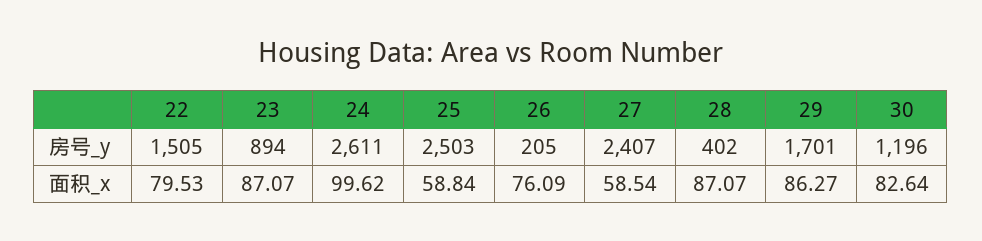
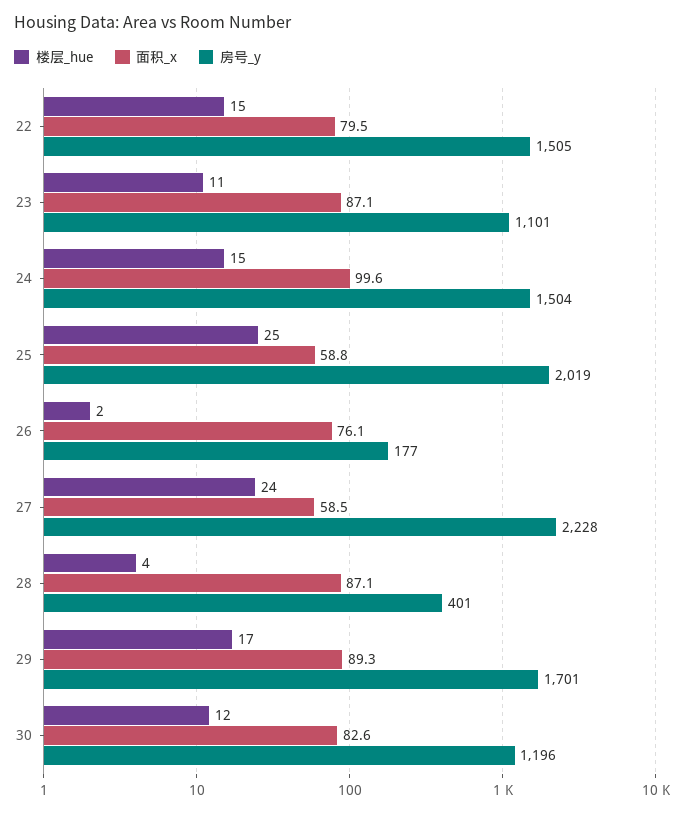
  {
    "房号_y": {
      "22": 1505,
-     "23": 894,
+     "23": 1101,
-     "24": 2611,
+     "24": 1504,
-     "25": 2503,
+     "25": 2019,
-     "26": 205,
+     "26": 177,
-     "27": 2407,
+     "27": 2228,
-     "28": 402,
+     "28": 401,
      "29": 1701,
      "30": 1196
    },
    "面积_x": {
      "22": 79.53,
      "23": 87.07,
      "24": 99.62,
      "25": 58.84,
      "26": 76.09,
      "27": 58.54,
      "28": 87.07,
-     "29": 86.27,
+     "29": 89.3,
      "30": 82.64
-   }
+   },
+   "楼层_hue": {
+     "22": 15,
+     "23": 11,
+     "24": 15,
+     "25": 25,
+     "26": 2,
+     "27": 24,
+     "28": 4,
+     "29": 17,
+     "30": 12
+   }
  }

